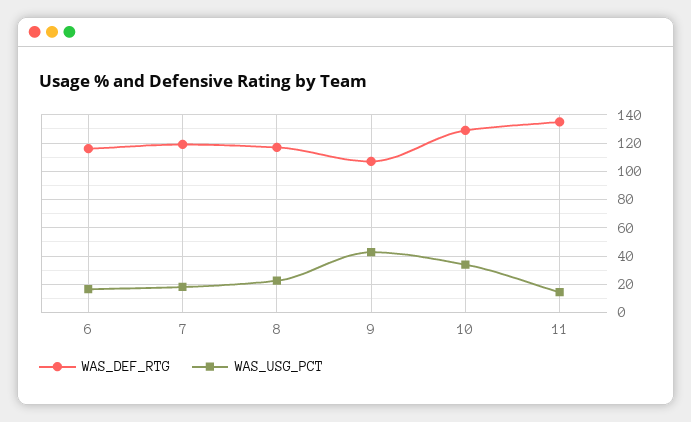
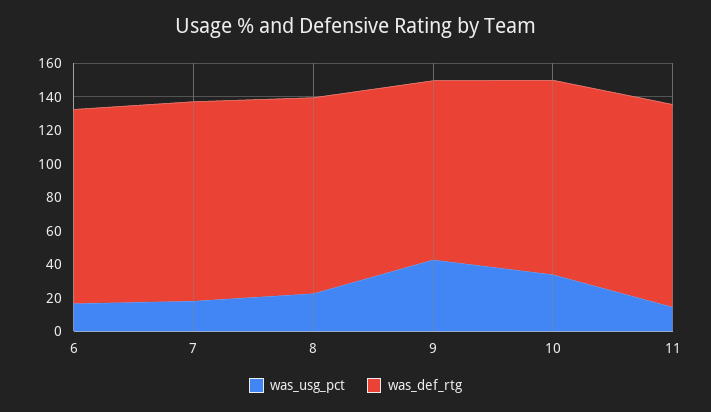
  {
    "WAS_DEF_RTG": {
      "6": 115,
      "7": 120,
      "8": 115,
      "9": 105,
-     "10": 130,
+     "10": 115,
-     "11": 135
+     "11": 120
    },
    "WAS_USG_PCT": {
      "6": 15,
      "7": 20,
      "8": 25,
      "9": 45,
      "10": 35,
      "11": 15
    }
  }

